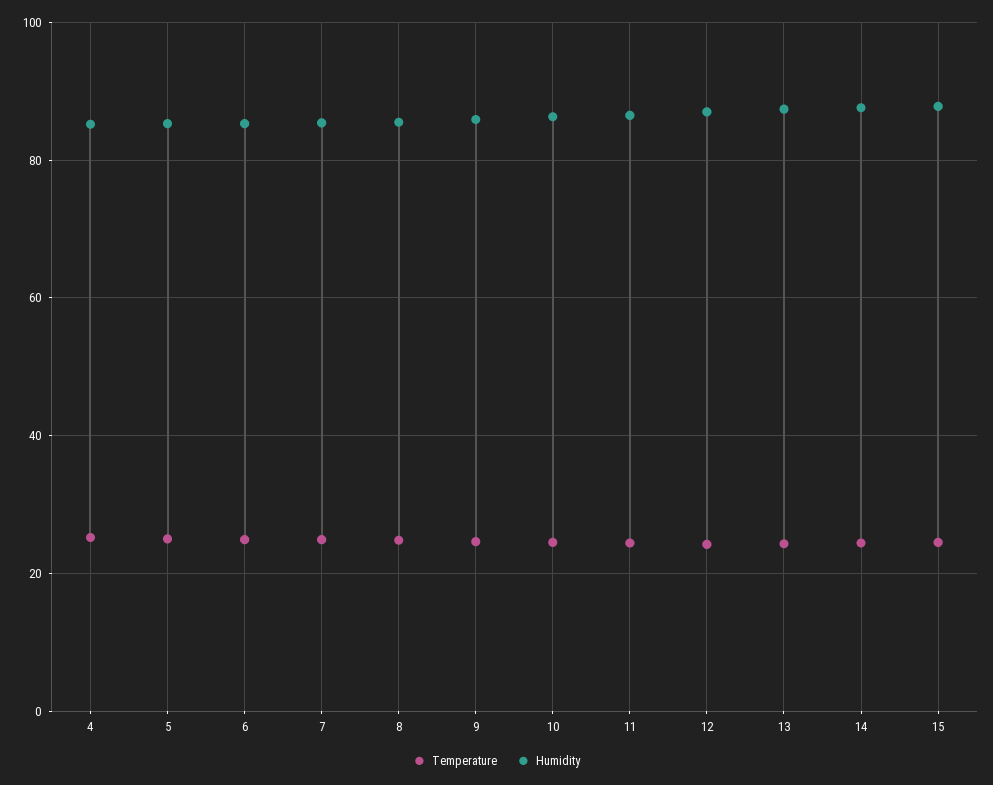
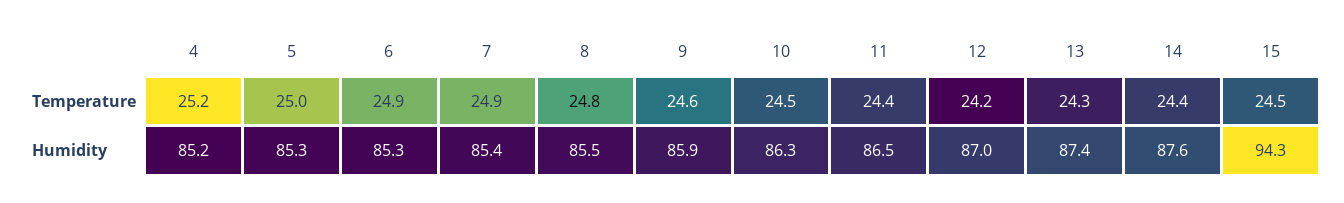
  {
    "Temperature": {
      "4": 25.2,
      "5": 25,
      "6": 24.9,
      "7": 24.9,
      "8": 24.8,
      "9": 24.6,
      "10": 24.5,
      "11": 24.4,
      "12": 24.2,
      "13": 24.3,
      "14": 24.4,
      "15": 24.5
    },
    "Humidity": {
      "4": 85.2,
      "5": 85.3,
      "6": 85.3,
      "7": 85.4,
      "8": 85.5,
      "9": 85.9,
      "10": 86.3,
      "11": 86.5,
      "12": 87,
      "13": 87.4,
      "14": 87.6,
-     "15": 88
+     "15": 94.3
    }
  }

